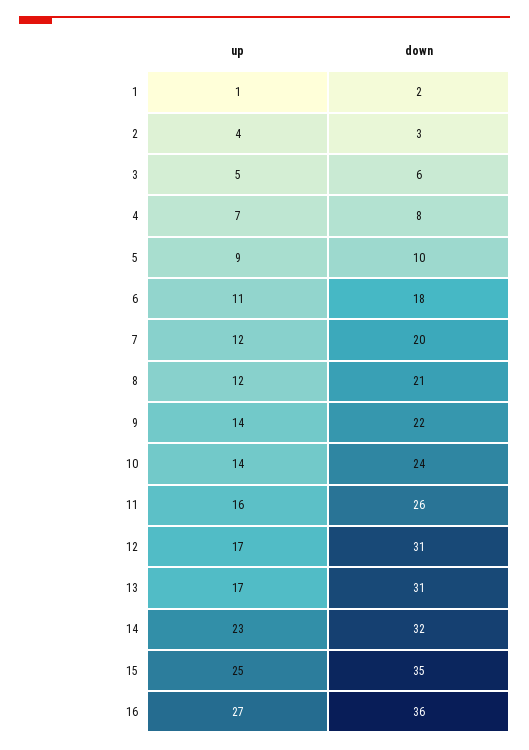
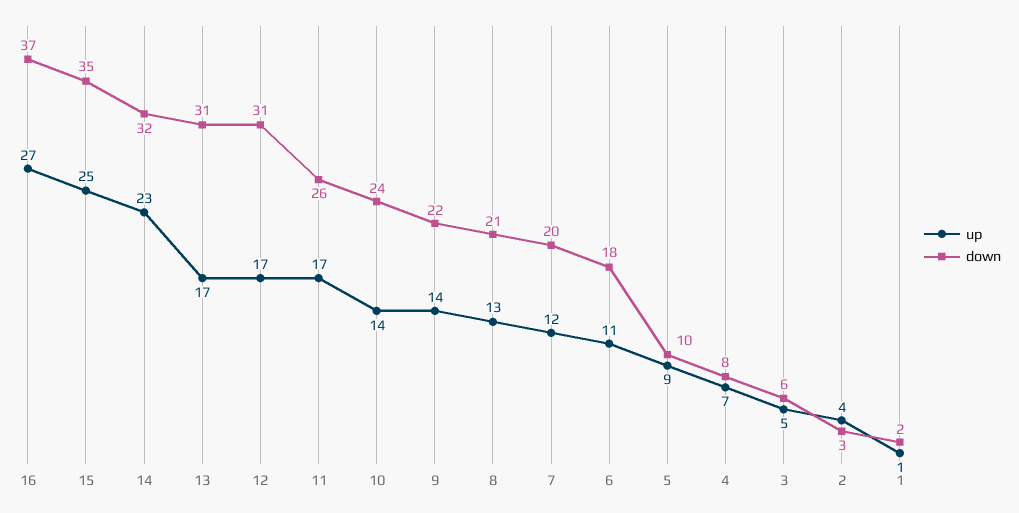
  {
    "up": {
      "1": 1,
      "2": 4,
      "3": 5,
      "4": 7,
      "5": 9,
      "6": 11,
      "7": 12,
-     "8": 12,
+     "8": 13,
      "9": 14,
      "10": 14,
-     "11": 16,
+     "11": 17,
      "12": 17,
      "13": 17,
      "14": 23,
      "15": 25,
      "16": 27
    },
    "down": {
      "1": 2,
      "2": 3,
      "3": 6,
      "4": 8,
      "5": 10,
      "6": 18,
      "7": 20,
      "8": 21,
      "9": 22,
      "10": 24,
      "11": 26,
      "12": 31,
      "13": 31,
      "14": 32,
      "15": 35,
-     "16": 36
+     "16": 37
    }
  }

